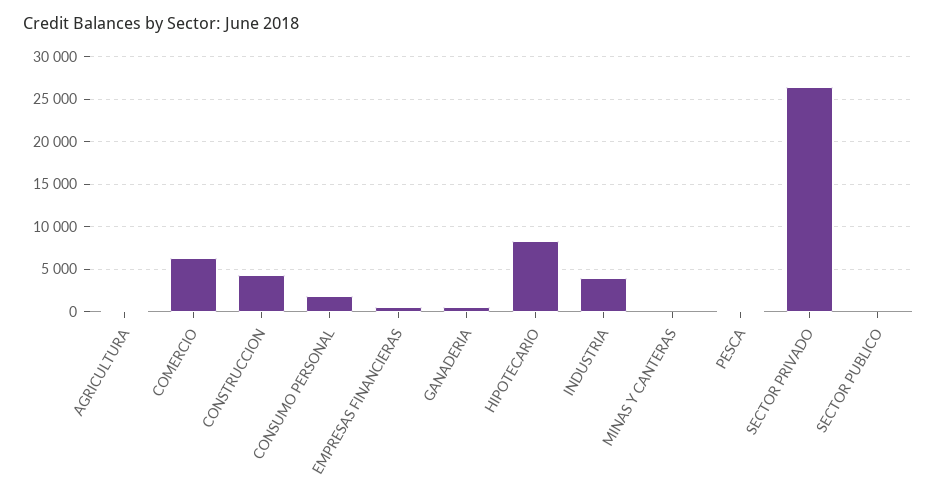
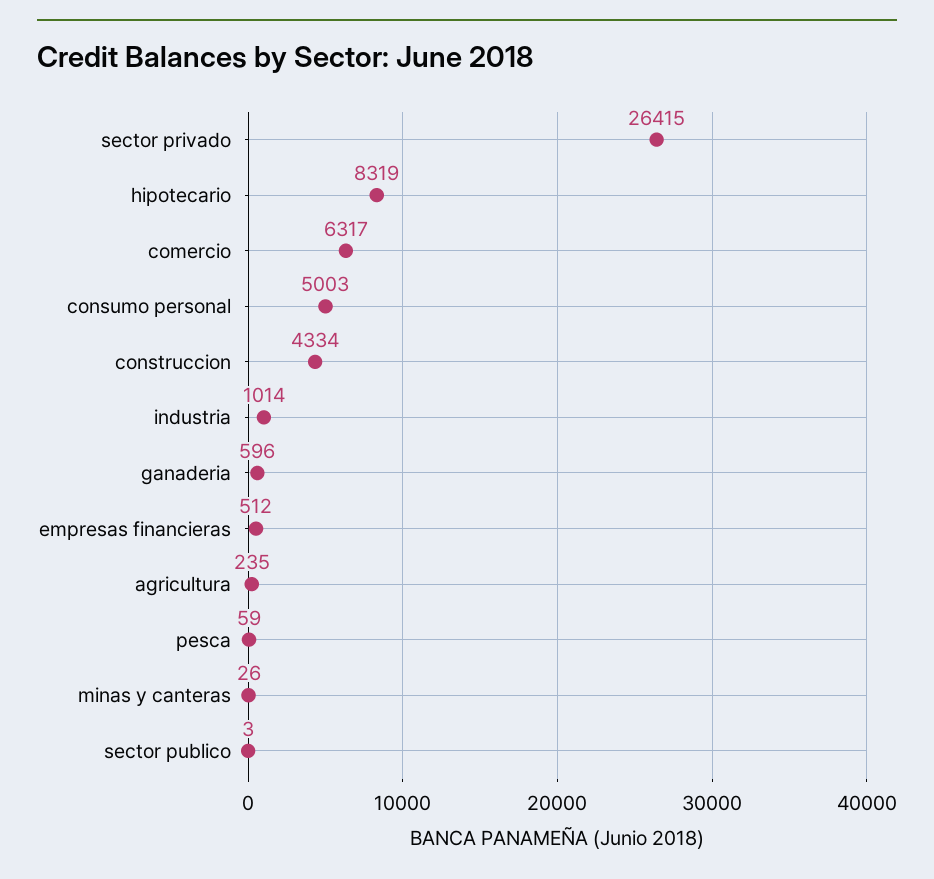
  {
    "AGRICULTURA": 235,
    "COMERCIO": 6317,
    "CONSTRUCCION": 4334,
-   "CONSUMO PERSONAL": 2000,
+   "CONSUMO PERSONAL": 5003,
    "EMPRESAS FINANCIERAS": 512,
    "GANADERIA": 596,
    "HIPOTECARIO": 8319,
-   "INDUSTRIA": 4000,
+   "INDUSTRIA": 1014,
    "MINAS Y CANTERAS": 26,
    "PESCA": 59,
    "SECTOR PRIVADO": 26415,
    "SECTOR PUBLICO": 3
  }

